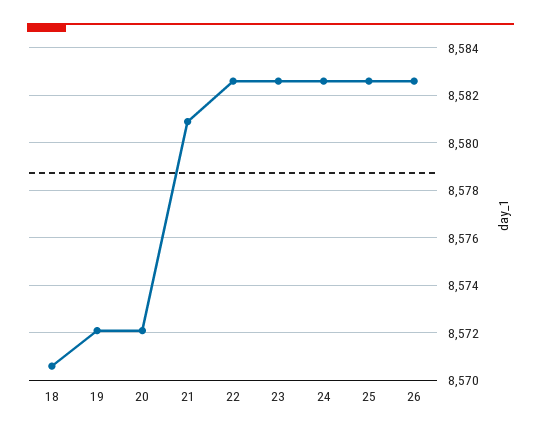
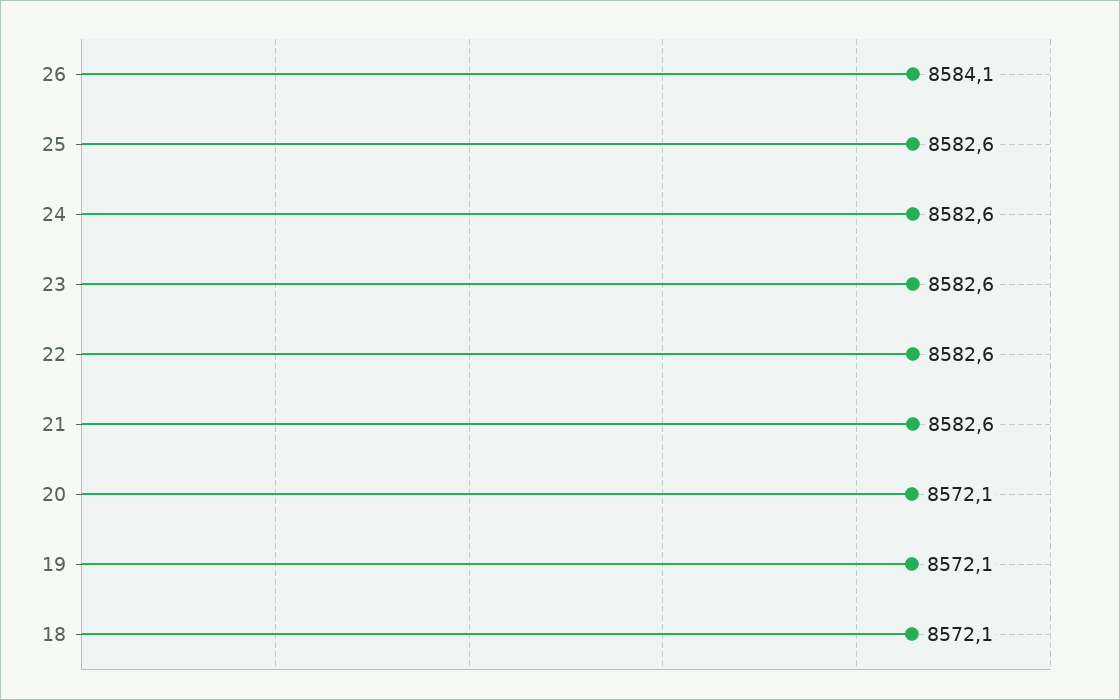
  {
-   "18": 8570.5,
+   "18": 8572.1,
    "19": 8572.1,
    "20": 8572.1,
-   "21": 8581,
+   "21": 8582.6,
    "22": 8582.6,
    "23": 8582.6,
    "24": 8582.6,
    "25": 8582.6,
-   "26": 8582.5
+   "26": 8584.1
  }

